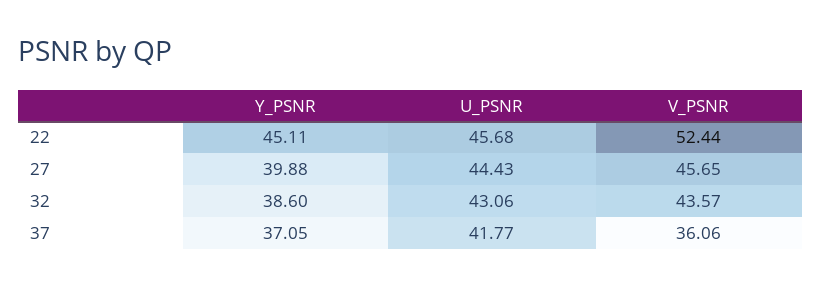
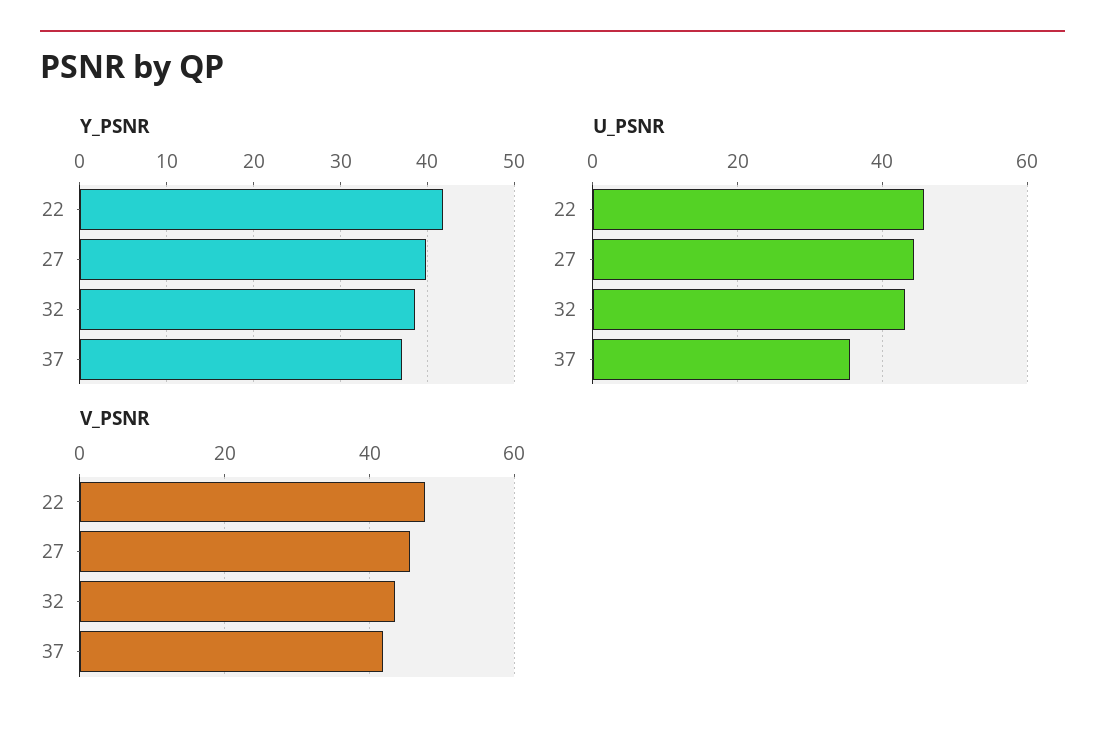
  {
    "Y_PSNR": {
-     "22": 45.11,
+     "22": 42,
      "27": 39.88,
      "32": 38.6,
      "37": 37.05
    },
    "U_PSNR": {
      "22": 45.68,
      "27": 44.43,
      "32": 43.06,
-     "37": 41.77
+     "37": 36
    },
    "V_PSNR": {
-     "22": 52.44,
+     "22": 48,
      "27": 45.65,
      "32": 43.57,
-     "37": 36.06
+     "37": 42
    }
  }

